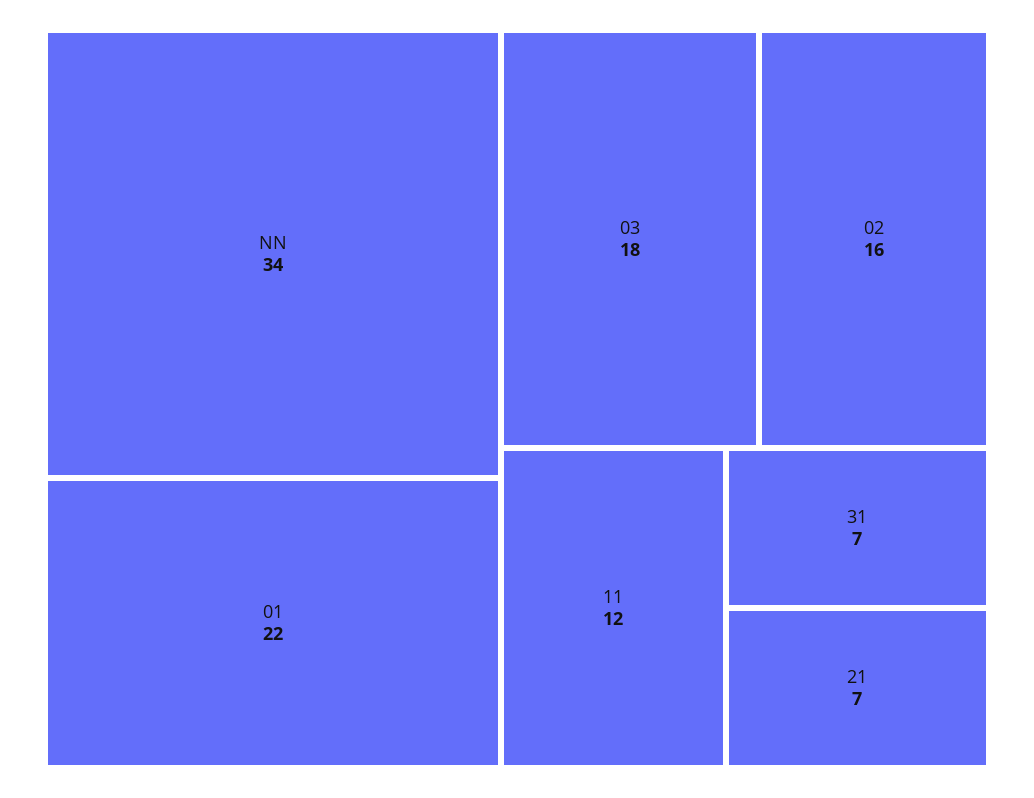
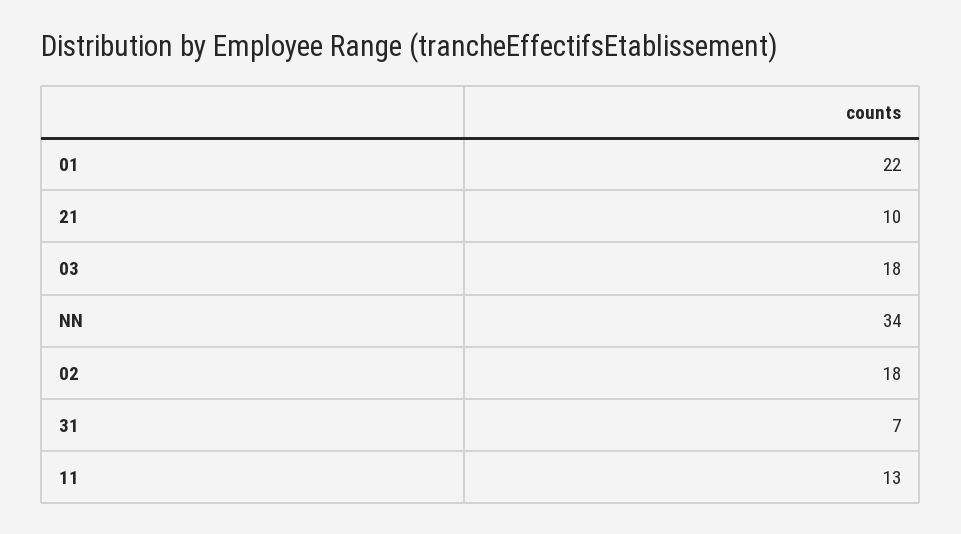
  {
    "NN": 34,
    "01": 22,
    "03": 18,
-   "02": 16,
+   "02": 18,
-   "11": 12,
+   "11": 13,
    "31": 7,
-   "21": 7
+   "21": 10
  }

